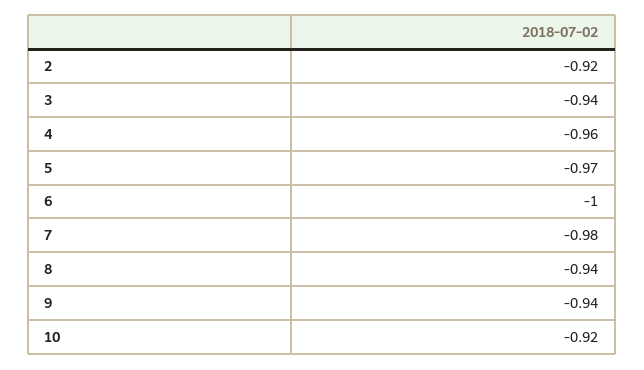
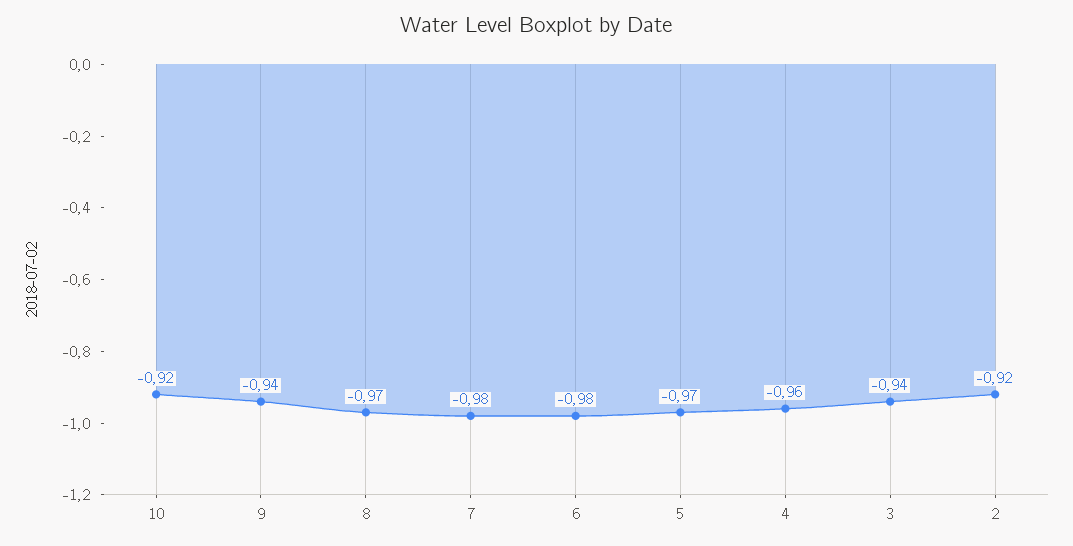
  {
    "2": -0.92,
    "3": -0.94,
    "4": -0.96,
    "5": -0.97,
-   "6": -1,
+   "6": -0.98,
    "7": -0.98,
-   "8": -0.94,
+   "8": -0.97,
    "9": -0.94,
    "10": -0.92
  }

